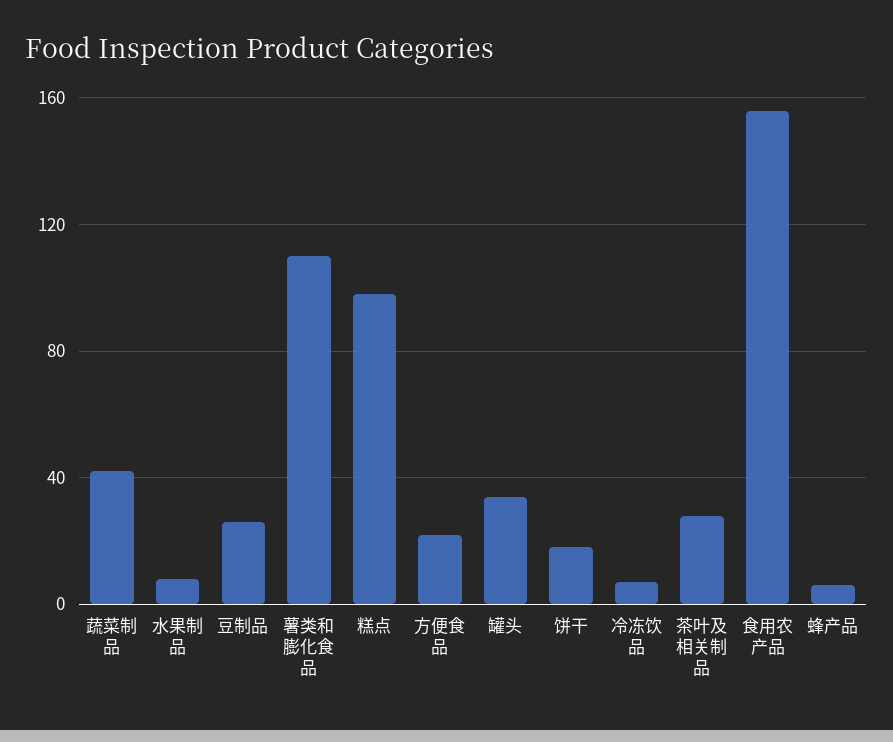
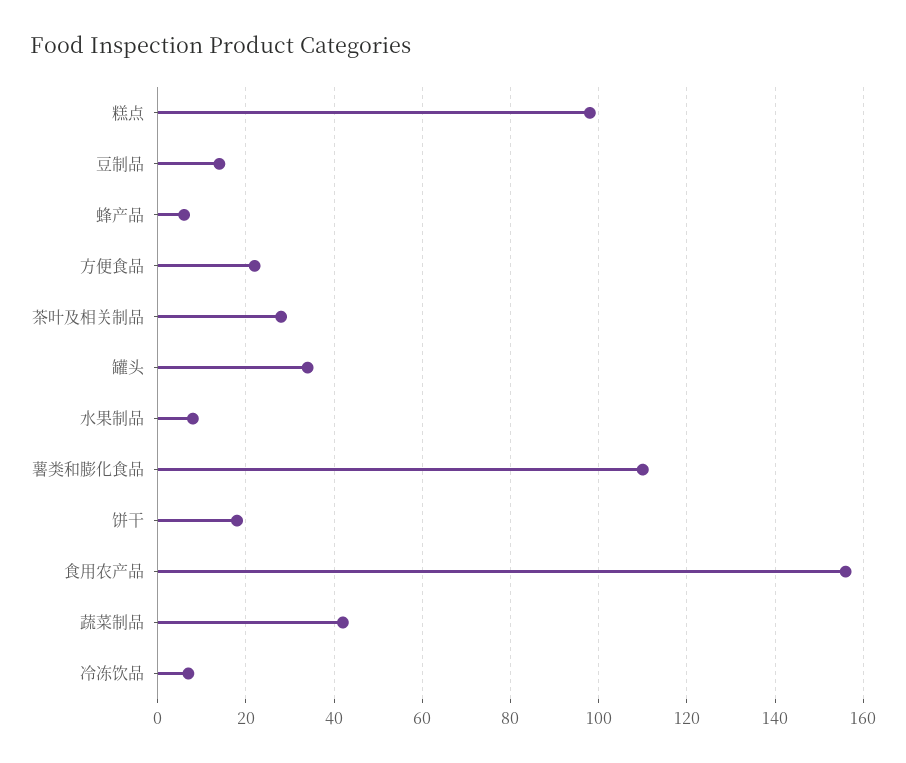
  {
    "蔬菜制品": 40,
    "水果制品": 10,
-   "豆制品": 25,
+   "豆制品": 15,
    "薯类和膨化食品": 110,
    "糕点": 100,
    "方便食品": 20,
    "罐头": 35,
    "饼干": 20,
    "冷冻饮品": 5,
    "茶叶及相关制品": 30,
    "食用农产品": 155,
    "蜂产品": 5
  }

